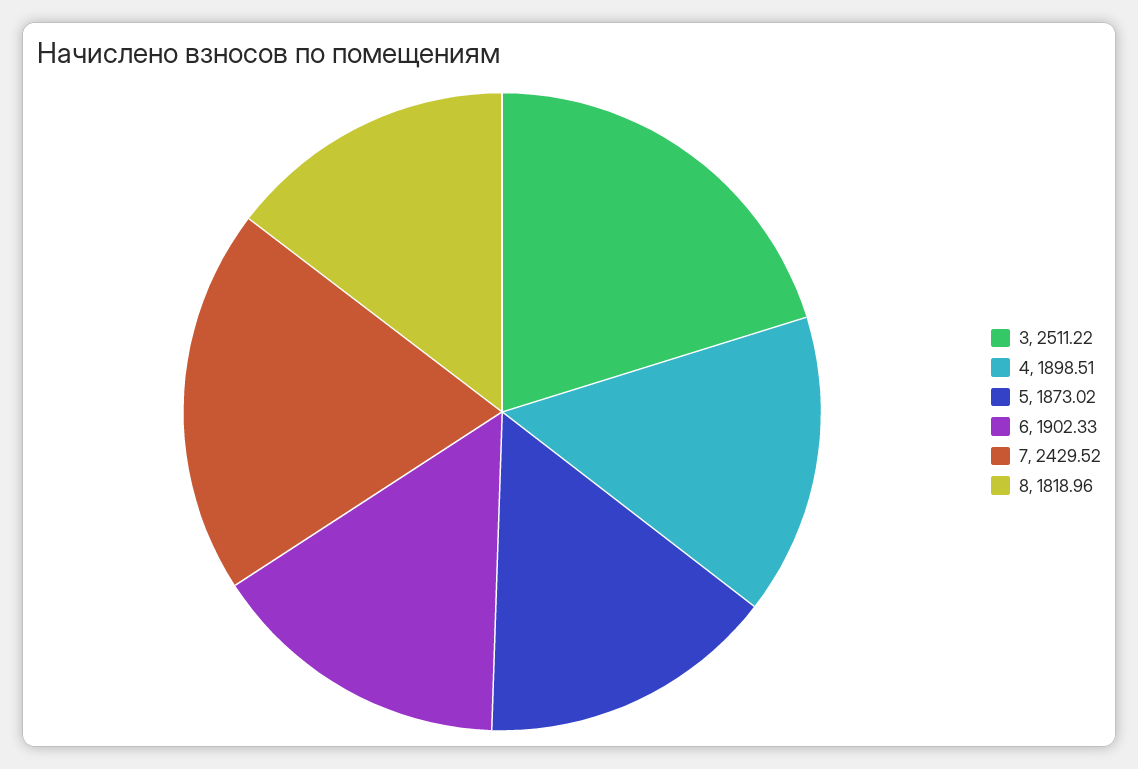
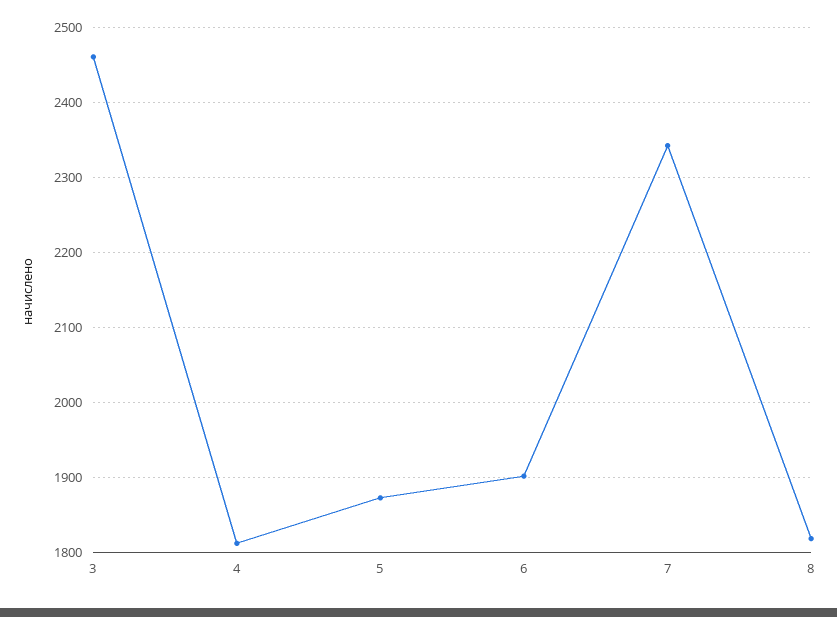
  {
-   "3": 2511.22,
+   "3": 2460,
-   "4": 1898.51,
+   "4": 1810,
    "5": 1873.02,
    "6": 1902.33,
-   "7": 2429.52,
+   "7": 2340,
    "8": 1818.96
  }

